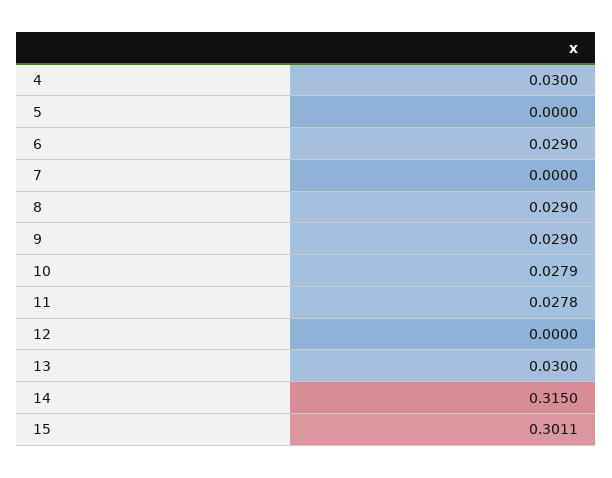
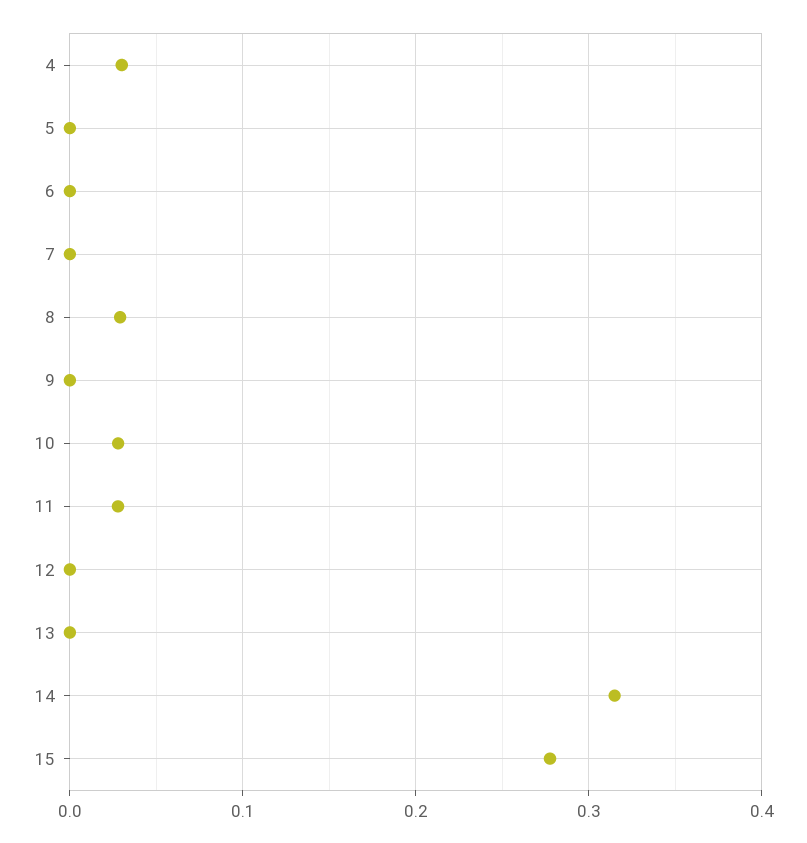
  {
    "4": 0.03,
    "5": 0,
-   "6": 0.029,
+   "6": 0,
    "7": 0,
    "8": 0.029,
-   "9": 0.029,
+   "9": 0,
    "10": 0.0279,
    "11": 0.0278,
    "12": 0,
-   "13": 0.03,
+   "13": 0,
    "14": 0.315,
-   "15": 0.3011
+   "15": 0.28
  }

